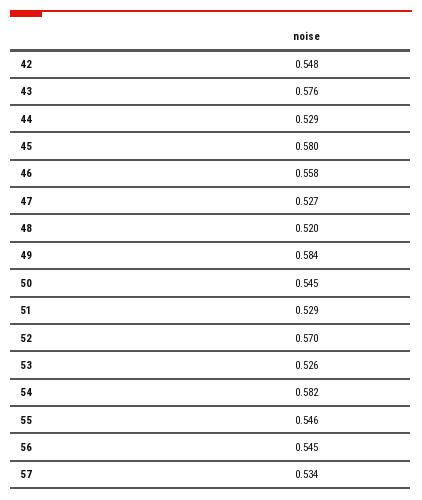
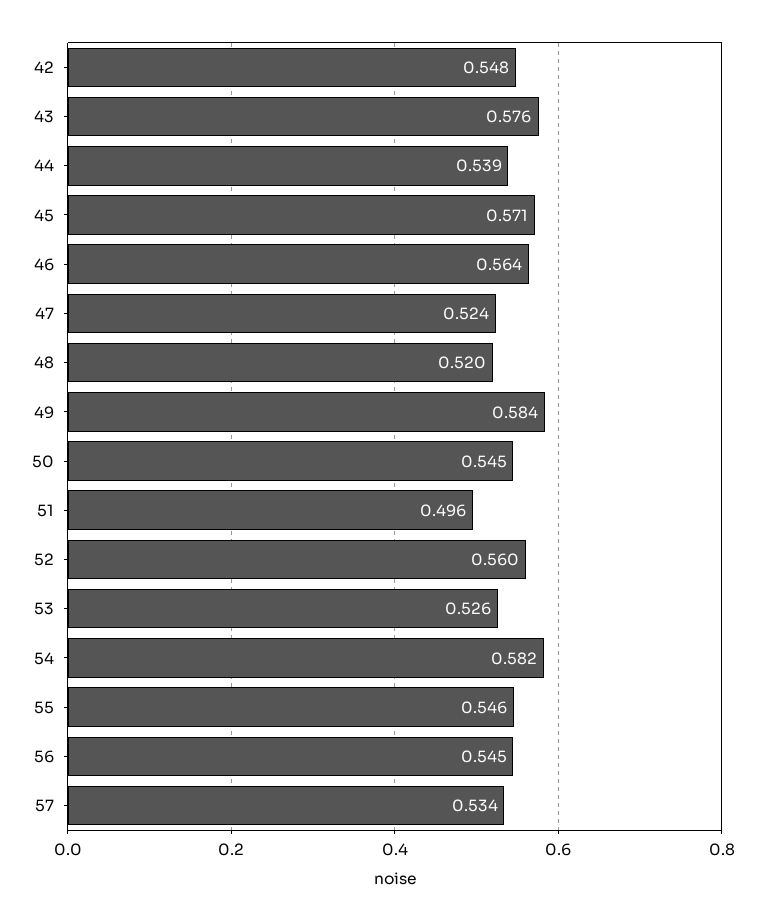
  {
    "42": 0.548,
    "43": 0.576,
-   "44": 0.529,
+   "44": 0.539,
-   "45": 0.58,
+   "45": 0.571,
-   "46": 0.558,
+   "46": 0.564,
-   "47": 0.527,
+   "47": 0.524,
    "48": 0.52,
    "49": 0.584,
    "50": 0.545,
-   "51": 0.529,
+   "51": 0.496,
-   "52": 0.57,
+   "52": 0.56,
    "53": 0.526,
    "54": 0.582,
    "55": 0.546,
    "56": 0.545,
    "57": 0.534
  }

